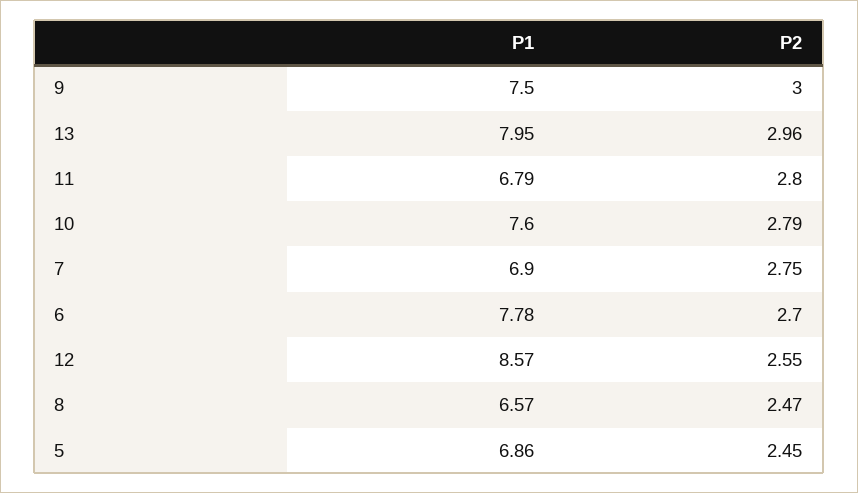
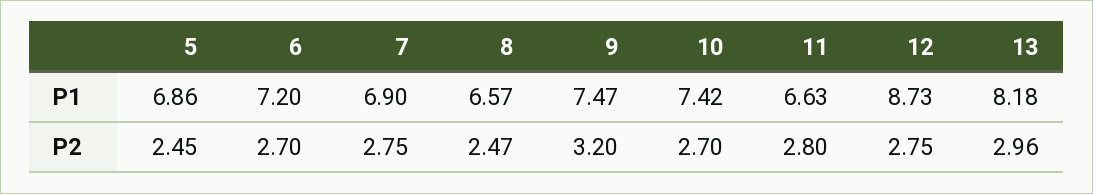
  {
    "P1": {
-     "9": 7.5,
+     "9": 7.47,
-     "13": 7.95,
+     "13": 8.18,
-     "11": 6.79,
+     "11": 6.63,
-     "10": 7.6,
+     "10": 7.42,
      "7": 6.9,
-     "6": 7.78,
+     "6": 7.2,
-     "12": 8.57,
+     "12": 8.73,
      "8": 6.57,
      "5": 6.86
    },
    "P2": {
-     "9": 3,
+     "9": 3.2,
      "13": 2.96,
      "11": 2.8,
-     "10": 2.79,
+     "10": 2.7,
      "7": 2.75,
      "6": 2.7,
-     "12": 2.55,
+     "12": 2.75,
      "8": 2.47,
      "5": 2.45
    }
  }

